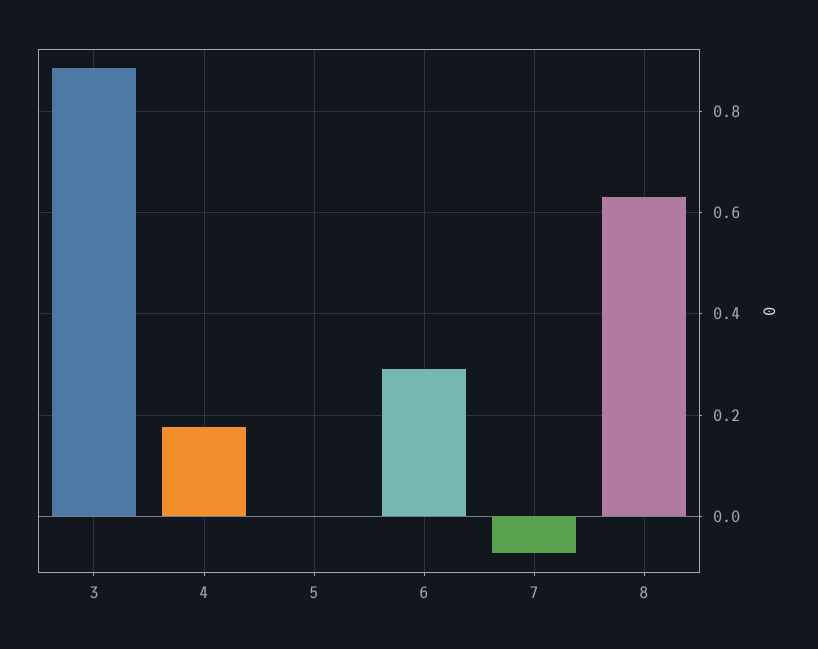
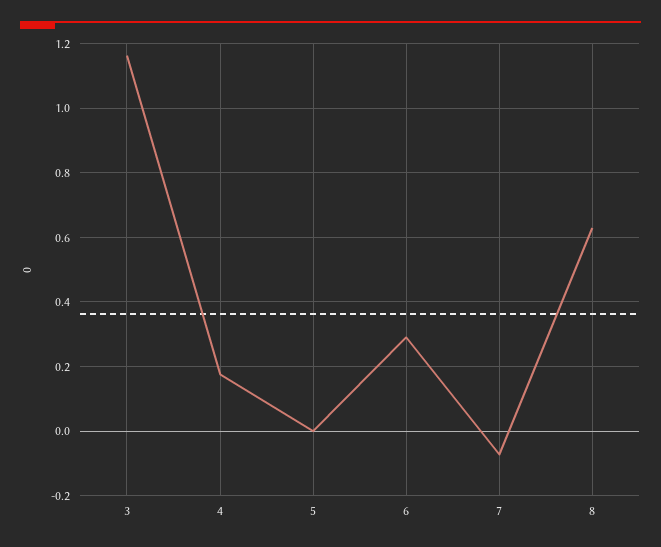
  {
-   "3": 0.88,
+   "3": 1.16,
    "4": 0.18,
    "5": 0,
    "6": 0.3,
    "7": -0.08,
    "8": 0.62
  }

